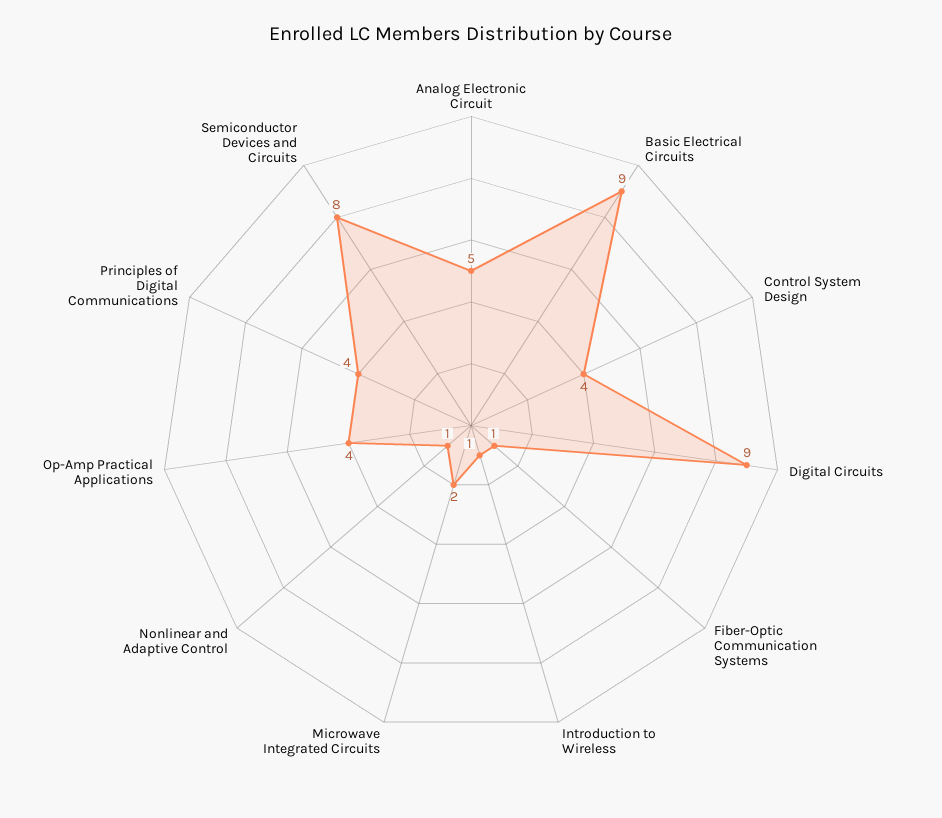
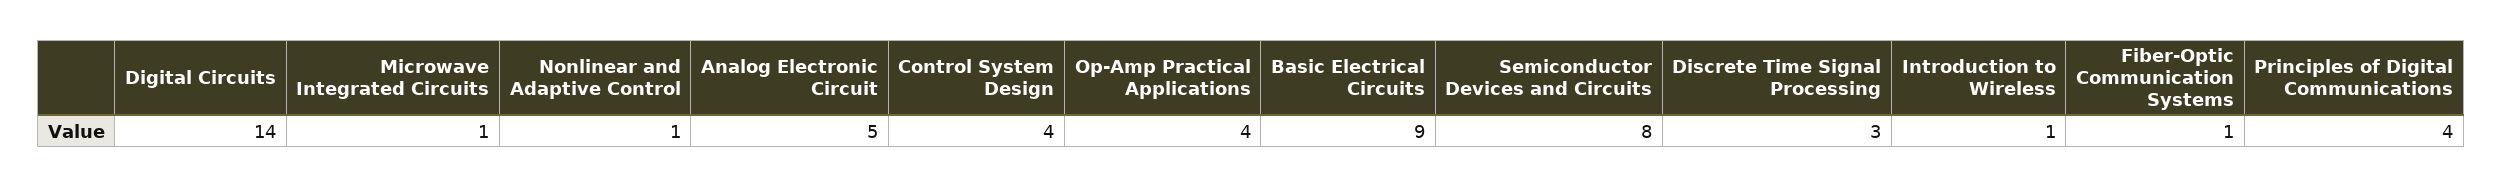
  {
    "Analog Electronic Circuit": 5,
    "Basic Electrical Circuits": 9,
    "Control System Design": 4,
-   "Digital Circuits": 9,
+   "Digital Circuits": 14,
    "Fiber-Optic Communication Systems": 1,
    "Introduction to Wireless": 1,
-   "Microwave Integrated Circuits": 2,
+   "Microwave Integrated Circuits": 1,
    "Nonlinear and Adaptive Control": 1,
    "Op-Amp Practical Applications": 4,
    "Principles of Digital Communications": 4,
-   "Semiconductor Devices and Circuits": 8
+   "Semiconductor Devices and Circuits": 8,
+   "Discrete Time Signal Processing": 3
  }

